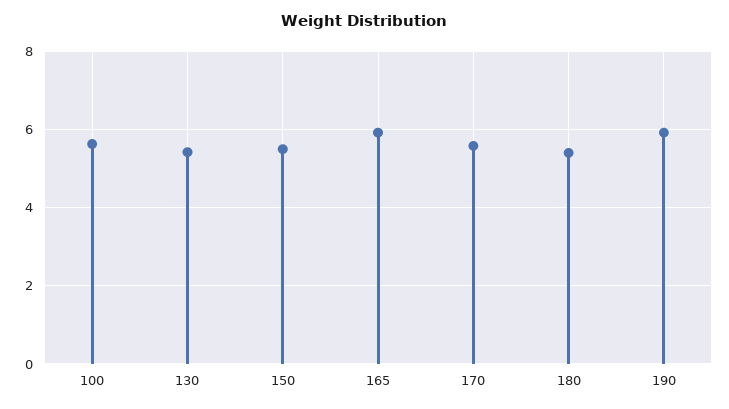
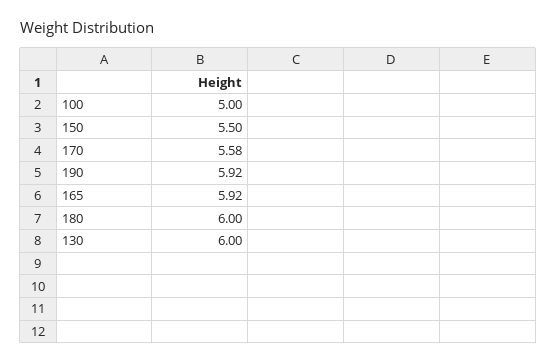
  {
-   "100": 5.6,
+   "100": 5,
-   "130": 5.4,
+   "130": 6,
    "150": 5.5,
    "165": 5.92,
    "170": 5.58,
-   "180": 5.4,
+   "180": 6,
    "190": 5.92
  }

